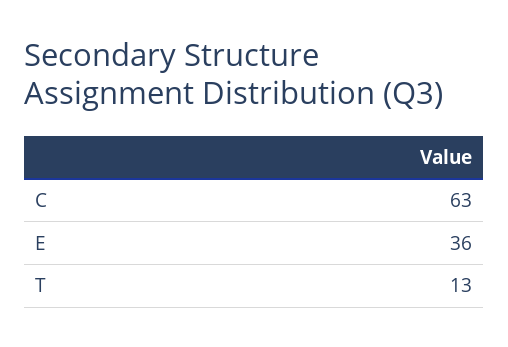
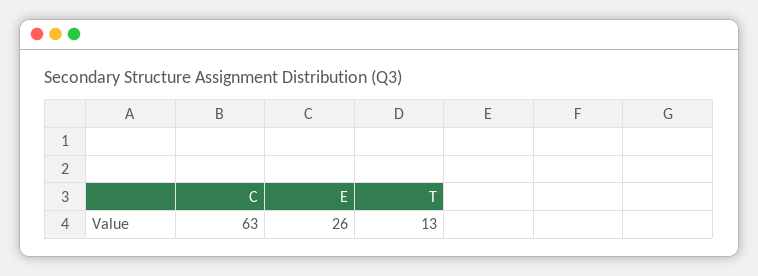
  {
    "C": 63,
-   "E": 36,
+   "E": 26,
    "T": 13
  }

